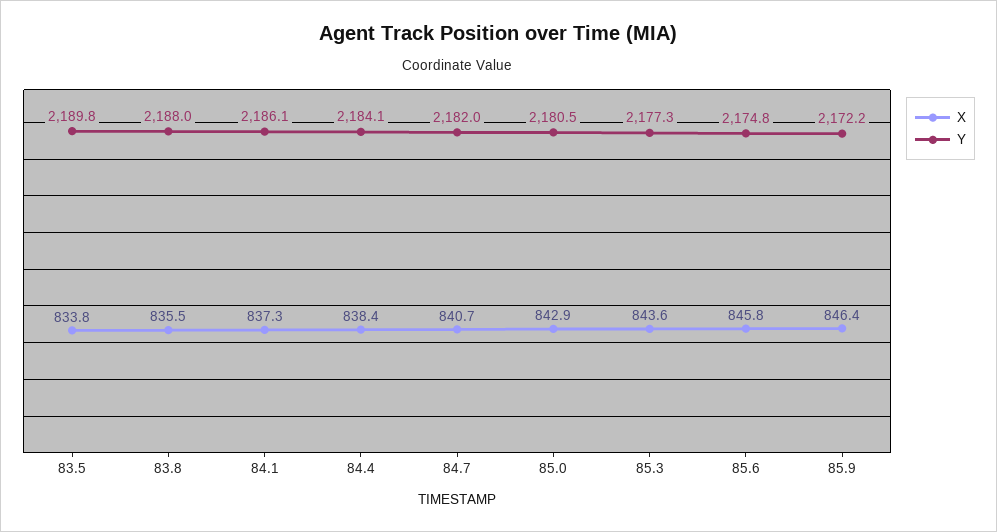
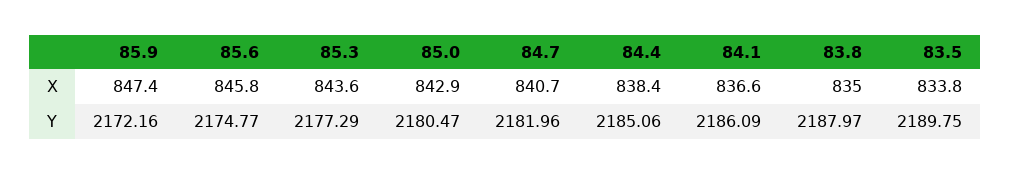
  {
    "X": {
      "83.5": 833.8,
-     "83.8": 835.5,
+     "83.8": 835,
-     "84.1": 837.3,
+     "84.1": 836.6,
      "84.4": 838.4,
      "84.7": 840.7,
      "85.0": 842.9,
      "85.3": 843.6,
      "85.6": 845.8,
-     "85.9": 846.4
+     "85.9": 847.4
    },
    "Y": {
      "83.5": 2189.75,
      "83.8": 2187.97,
      "84.1": 2186.09,
-     "84.4": 2184.1,
+     "84.4": 2185.06,
      "84.7": 2181.96,
      "85.0": 2180.47,
      "85.3": 2177.29,
      "85.6": 2174.77,
      "85.9": 2172.16
    }
  }

